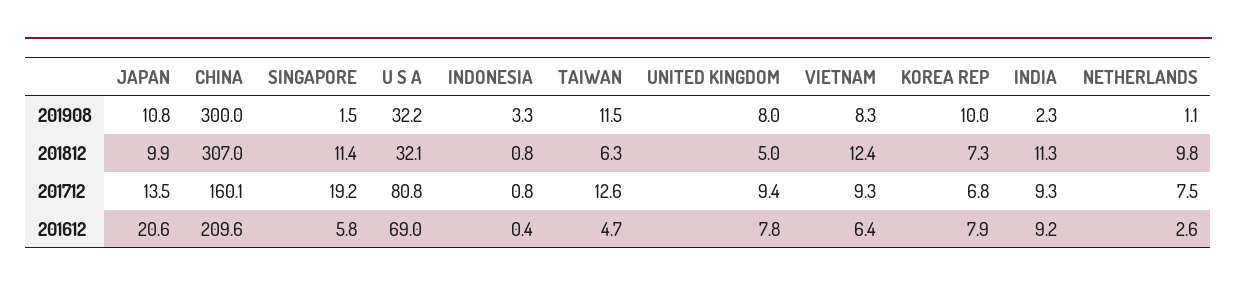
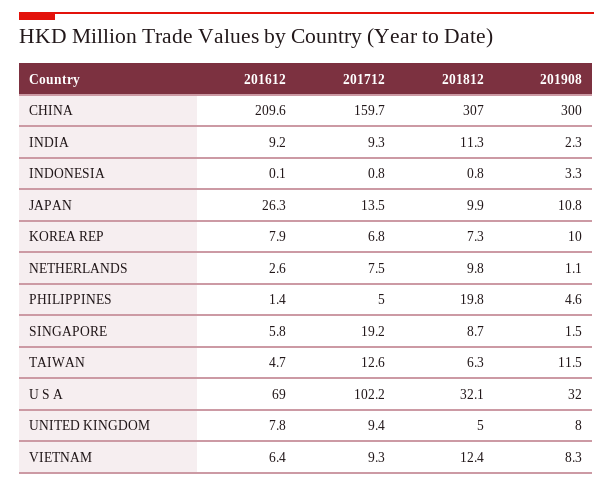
  {
    "JAPAN": {
      "201908": 10.8,
      "201812": 9.9,
      "201712": 13.5,
-     "201612": 20.6
+     "201612": 26.3
    },
    "CHINA": {
      "201908": 300,
      "201812": 307,
-     "201712": 160.1,
+     "201712": 159.7,
      "201612": 209.6
    },
    "SINGAPORE": {
      "201908": 1.5,
-     "201812": 11.4,
+     "201812": 8.7,
      "201712": 19.2,
      "201612": 5.8
    },
    "U S A": {
-     "201908": 32.2,
+     "201908": 32,
      "201812": 32.1,
-     "201712": 80.8,
+     "201712": 102.2,
      "201612": 69
    },
    "INDONESIA": {
      "201908": 3.3,
      "201812": 0.8,
      "201712": 0.8,
-     "201612": 0.4
+     "201612": 0.1
    },
    "TAIWAN": {
      "201908": 11.5,
      "201812": 6.3,
      "201712": 12.6,
      "201612": 4.7
    },
    "UNITED KINGDOM": {
      "201908": 8,
      "201812": 5,
      "201712": 9.4,
      "201612": 7.8
    },
    "VIETNAM": {
      "201908": 8.3,
      "201812": 12.4,
      "201712": 9.3,
      "201612": 6.4
    },
    "KOREA REP": {
      "201908": 10,
      "201812": 7.3,
      "201712": 6.8,
      "201612": 7.9
    },
    "INDIA": {
      "201908": 2.3,
      "201812": 11.3,
      "201712": 9.3,
      "201612": 9.2
    },
    "NETHERLANDS": {
      "201908": 1.1,
      "201812": 9.8,
      "201712": 7.5,
      "201612": 2.6
-   }
+   },
+   "PHILIPPINES": {
+     "201612": 1.4,
+     "201712": 5,
+     "201812": 19.8,
+     "201908": 4.6
+   }
  }

